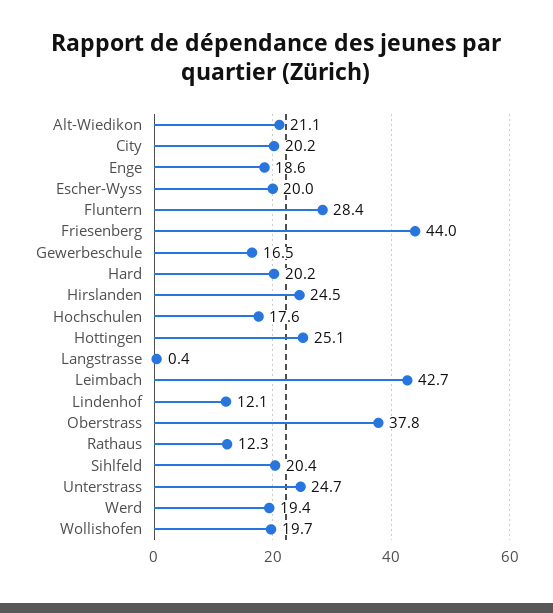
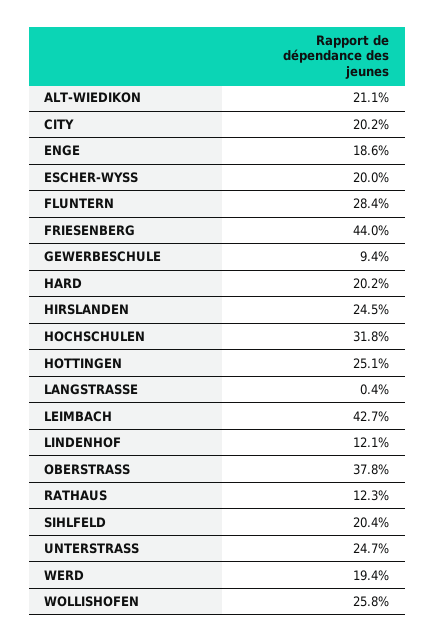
  {
    "Alt-Wiedikon": 21.1,
    "City": 20.2,
    "Enge": 18.6,
    "Escher-Wyss": 20,
    "Fluntern": 28.4,
    "Friesenberg": 44,
-   "Gewerbeschule": 16.5,
+   "Gewerbeschule": 9.4,
    "Hard": 20.2,
    "Hirslanden": 24.5,
-   "Hochschulen": 17.6,
+   "Hochschulen": 31.8,
    "Hottingen": 25.1,
    "Langstrasse": 0.4,
    "Leimbach": 42.7,
    "Lindenhof": 12.1,
    "Oberstrass": 37.8,
    "Rathaus": 12.3,
    "Sihlfeld": 20.4,
    "Unterstrass": 24.7,
    "Werd": 19.4,
-   "Wollishofen": 19.7
+   "Wollishofen": 25.8
  }

